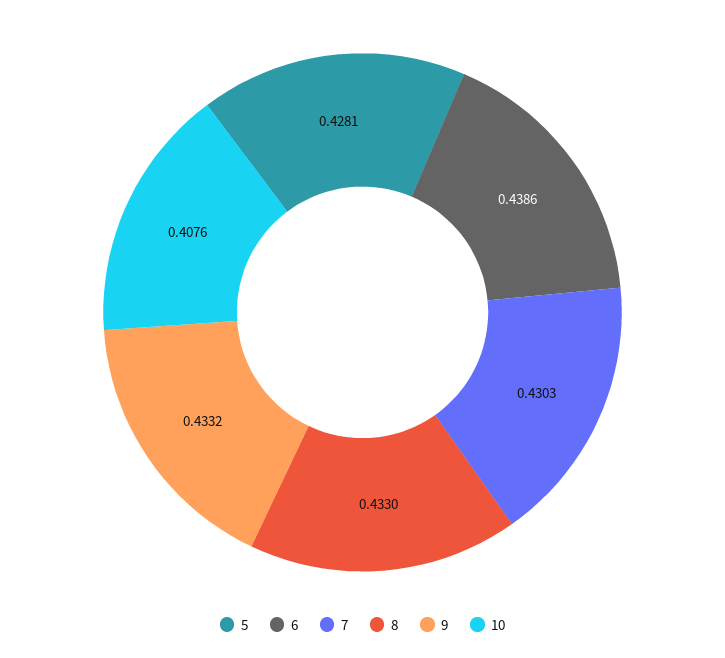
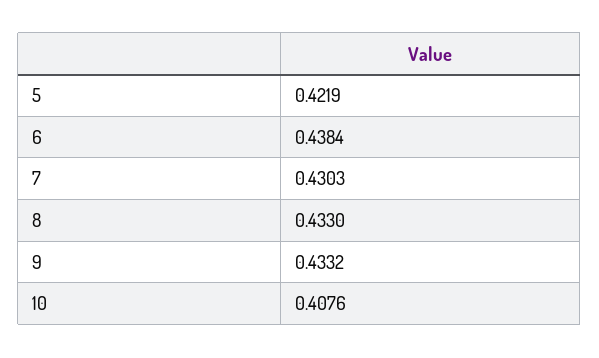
  {
-   "5": 0.4281,
+   "5": 0.4219,
-   "6": 0.4386,
+   "6": 0.4384,
    "7": 0.4303,
    "8": 0.433,
    "9": 0.4332,
    "10": 0.4076
  }

